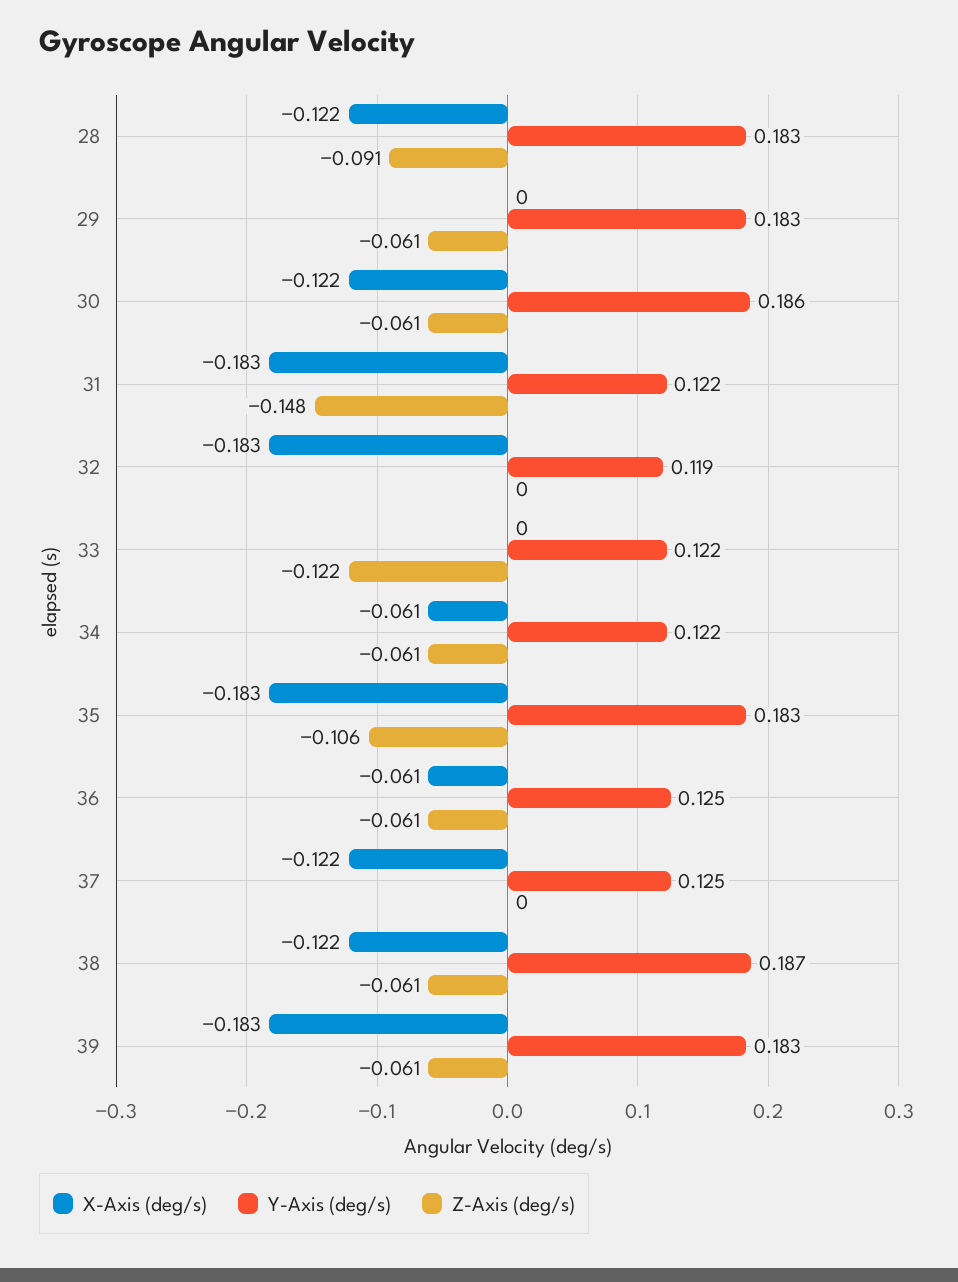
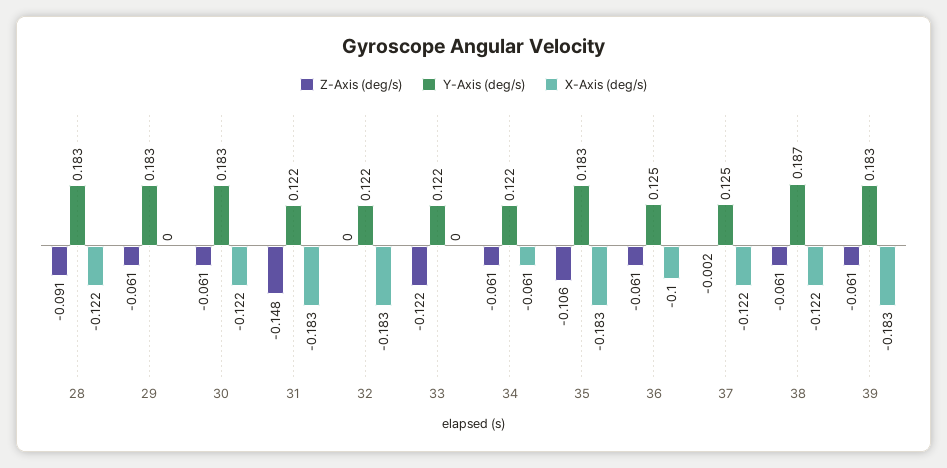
  {
    "X-Axis (deg/s)": {
      "28": -0.122,
      "29": 0,
      "30": -0.122,
      "31": -0.183,
      "32": -0.183,
      "33": 0,
      "34": -0.061,
      "35": -0.183,
-     "36": -0.061,
+     "36": -0.1,
      "37": -0.122,
      "38": -0.122,
      "39": -0.183
    },
    "Y-Axis (deg/s)": {
      "28": 0.183,
      "29": 0.183,
-     "30": 0.186,
+     "30": 0.183,
      "31": 0.122,
-     "32": 0.119,
+     "32": 0.122,
      "33": 0.122,
      "34": 0.122,
      "35": 0.183,
      "36": 0.125,
      "37": 0.125,
      "38": 0.187,
      "39": 0.183
    },
    "Z-Axis (deg/s)": {
      "28": -0.091,
      "29": -0.061,
      "30": -0.061,
      "31": -0.148,
      "32": 0,
      "33": -0.122,
      "34": -0.061,
      "35": -0.106,
      "36": -0.061,
-     "37": 0,
+     "37": -0.002,
      "38": -0.061,
      "39": -0.061
    }
  }

